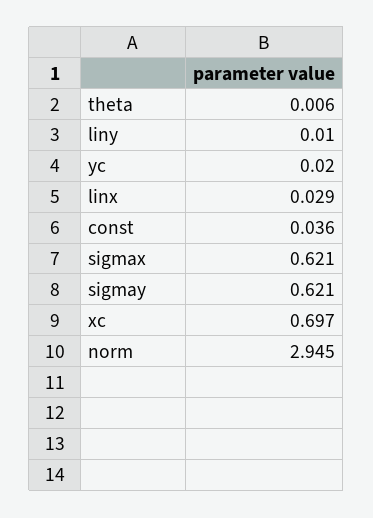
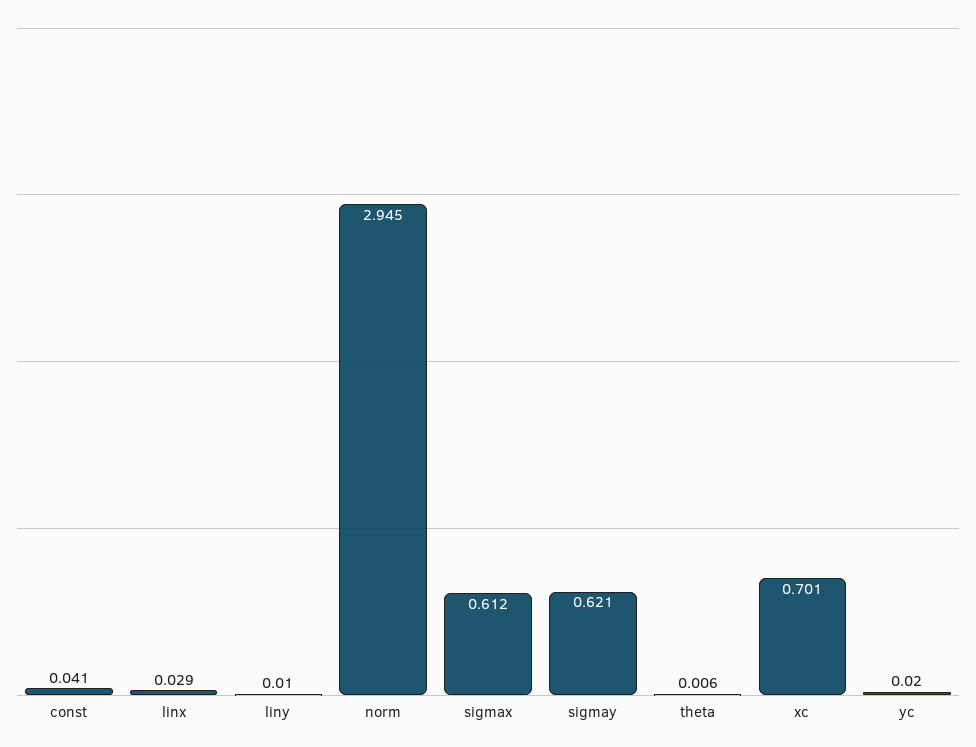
  {
    "theta": 0.006,
    "liny": 0.01,
    "yc": 0.02,
    "linx": 0.029,
-   "const": 0.036,
+   "const": 0.041,
-   "sigmax": 0.621,
+   "sigmax": 0.612,
    "sigmay": 0.621,
-   "xc": 0.697,
+   "xc": 0.701,
    "norm": 2.945
  }

